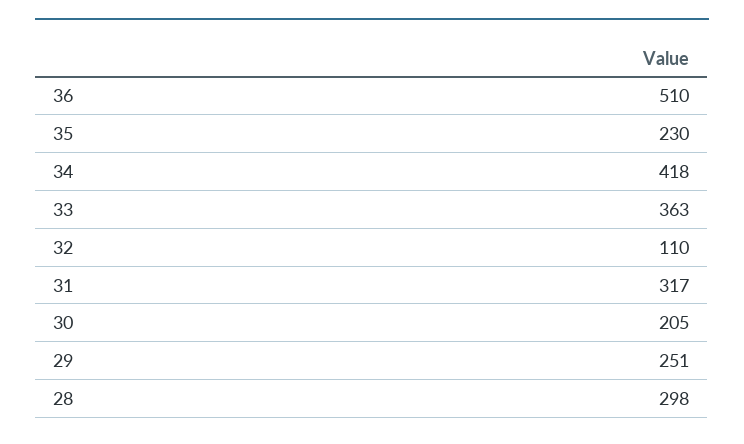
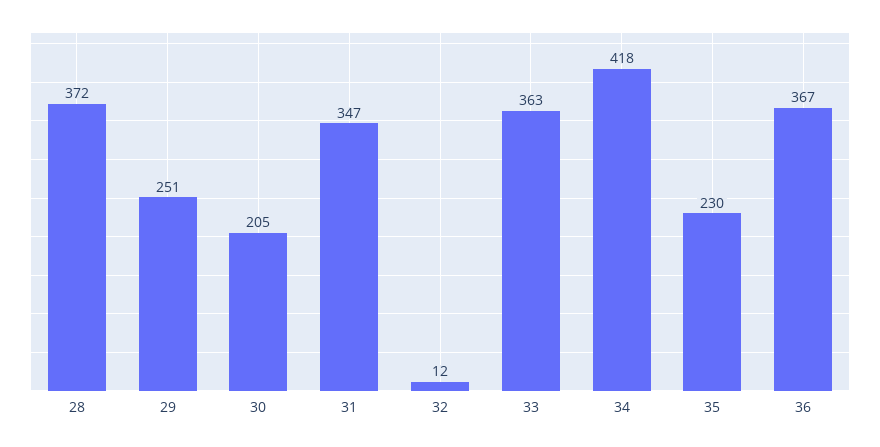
  {
-   "36": 510,
+   "36": 367,
    "35": 230,
    "34": 418,
    "33": 363,
-   "32": 110,
+   "32": 12,
-   "31": 317,
+   "31": 347,
    "30": 205,
    "29": 251,
-   "28": 298
+   "28": 372
  }

